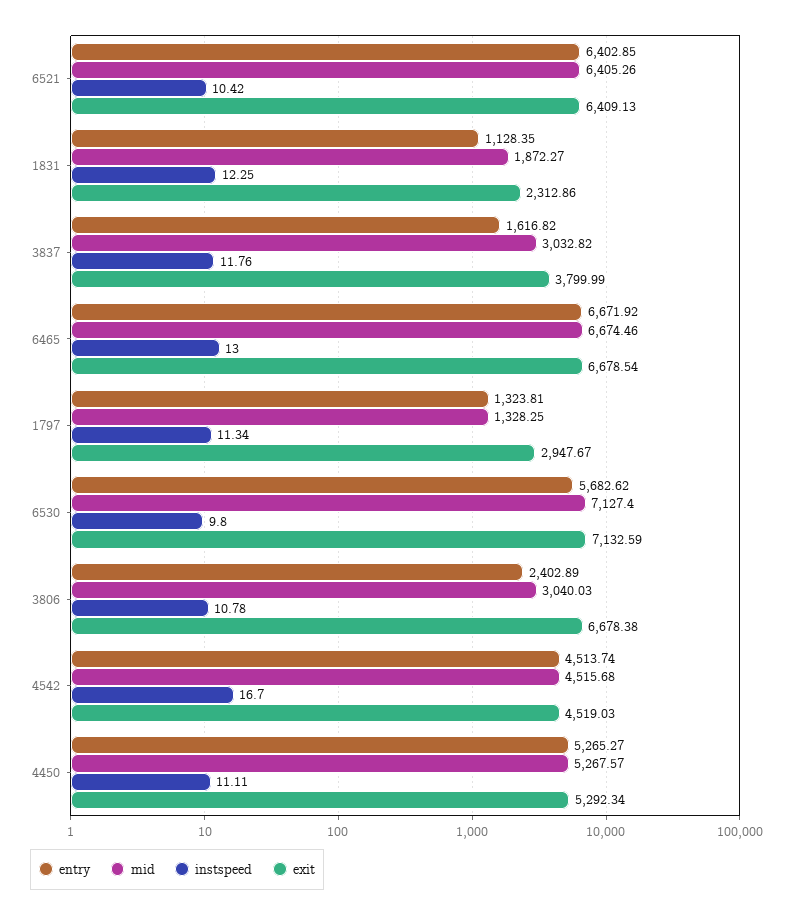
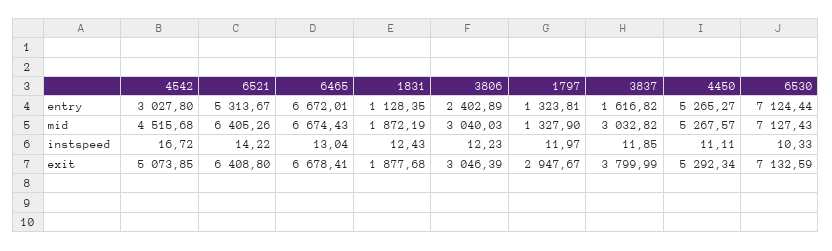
  {
    "entry": {
-     "6521": 6402.85,
+     "6521": 5313.67,
      "1831": 1128.35,
      "3837": 1616.82,
-     "6465": 6671.92,
+     "6465": 6672.01,
      "1797": 1323.81,
-     "6530": 5682.62,
+     "6530": 7124.44,
      "3806": 2402.89,
-     "4542": 4513.74,
+     "4542": 3027.8,
      "4450": 5265.27
    },
    "mid": {
      "6521": 6405.26,
-     "1831": 1872.27,
+     "1831": 1872.19,
      "3837": 3032.82,
-     "6465": 6674.46,
+     "6465": 6674.43,
-     "1797": 1328.25,
+     "1797": 1327.9,
-     "6530": 7127.4,
+     "6530": 7127.43,
      "3806": 3040.03,
      "4542": 4515.68,
      "4450": 5267.57
    },
    "instspeed": {
-     "6521": 10.42,
+     "6521": 14.22,
-     "1831": 12.25,
+     "1831": 12.43,
-     "3837": 11.76,
+     "3837": 11.85,
-     "6465": 13,
+     "6465": 13.04,
-     "1797": 11.34,
+     "1797": 11.97,
-     "6530": 9.8,
+     "6530": 10.33,
-     "3806": 10.78,
+     "3806": 12.23,
-     "4542": 16.7,
+     "4542": 16.72,
      "4450": 11.11
    },
    "exit": {
-     "6521": 6409.13,
+     "6521": 6408.8,
-     "1831": 2312.86,
+     "1831": 1877.68,
      "3837": 3799.99,
-     "6465": 6678.54,
+     "6465": 6678.41,
      "1797": 2947.67,
      "6530": 7132.59,
-     "3806": 6678.38,
+     "3806": 3046.39,
-     "4542": 4519.03,
+     "4542": 5073.85,
      "4450": 5292.34
    }
  }

